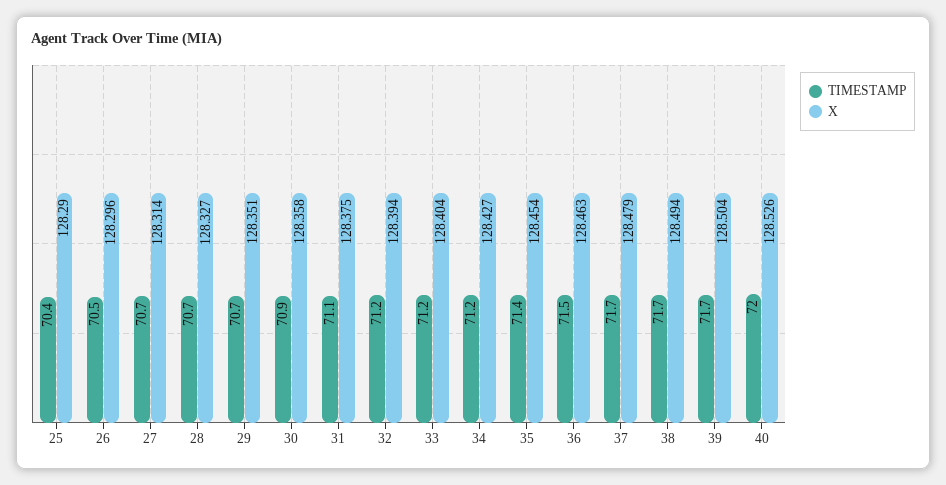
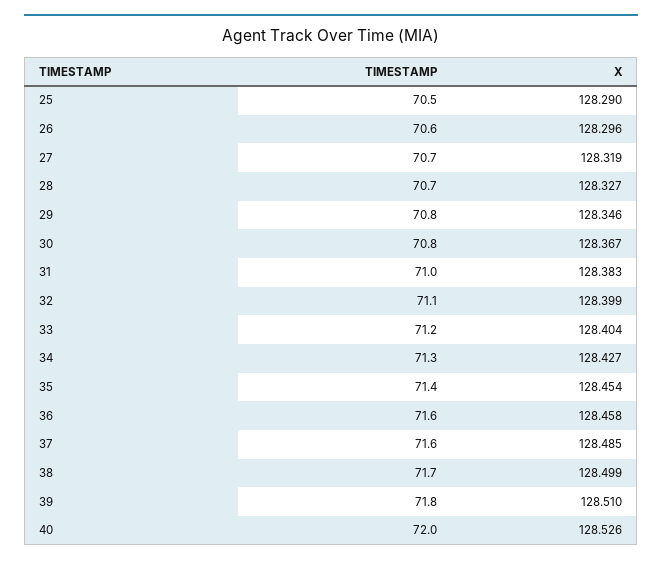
  {
    "TIMESTAMP": {
-     "25": 70.4,
+     "25": 70.5,
-     "26": 70.5,
+     "26": 70.6,
      "27": 70.7,
      "28": 70.7,
-     "29": 70.7,
+     "29": 70.8,
-     "30": 70.9,
+     "30": 70.8,
-     "31": 71.1,
+     "31": 71,
-     "32": 71.2,
+     "32": 71.1,
      "33": 71.2,
-     "34": 71.2,
+     "34": 71.3,
      "35": 71.4,
-     "36": 71.5,
+     "36": 71.6,
-     "37": 71.7,
+     "37": 71.6,
      "38": 71.7,
-     "39": 71.7,
+     "39": 71.8,
      "40": 72
    },
    "X": {
      "25": 128.29,
      "26": 128.296,
-     "27": 128.314,
+     "27": 128.319,
      "28": 128.327,
-     "29": 128.351,
+     "29": 128.346,
-     "30": 128.358,
+     "30": 128.367,
-     "31": 128.375,
+     "31": 128.383,
-     "32": 128.394,
+     "32": 128.399,
      "33": 128.404,
      "34": 128.427,
      "35": 128.454,
-     "36": 128.463,
+     "36": 128.458,
-     "37": 128.479,
+     "37": 128.485,
-     "38": 128.494,
+     "38": 128.499,
-     "39": 128.504,
+     "39": 128.51,
      "40": 128.526
    }
  }

